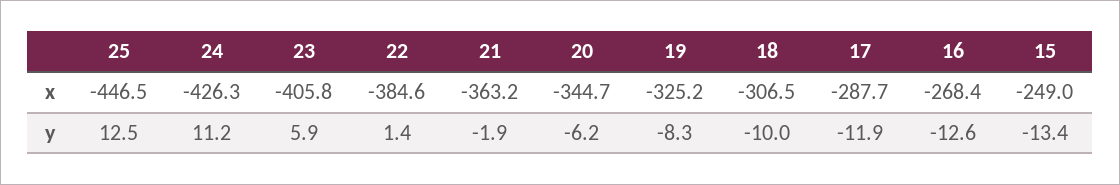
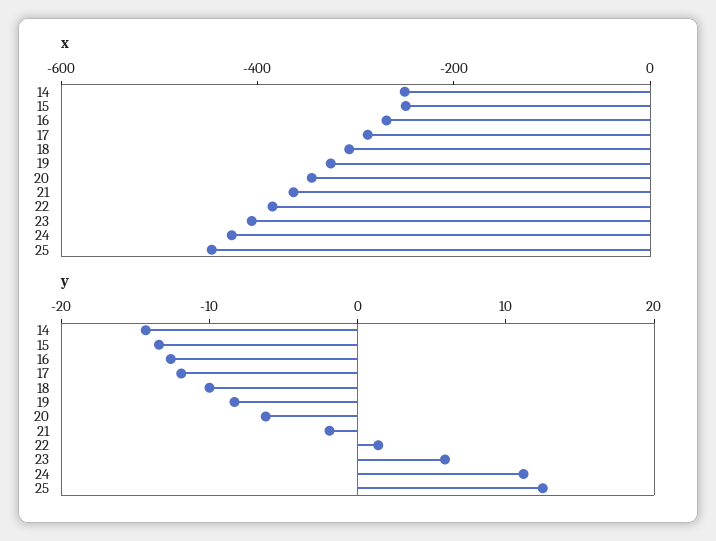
  {
    "x": {
      "25": -446.5,
      "24": -426.3,
      "23": -405.8,
      "22": -384.6,
      "21": -363.2,
      "20": -344.7,
      "19": -325.2,
      "18": -306.5,
      "17": -287.7,
      "16": -268.4,
-     "15": -249
+     "15": -249,
+     "14": -250
    },
    "y": {
      "25": 12.5,
      "24": 11.2,
      "23": 5.9,
      "22": 1.4,
      "21": -1.9,
      "20": -6.2,
      "19": -8.3,
      "18": -10,
      "17": -11.9,
      "16": -12.6,
-     "15": -13.4
+     "15": -13.4,
+     "14": -14
    }
  }

